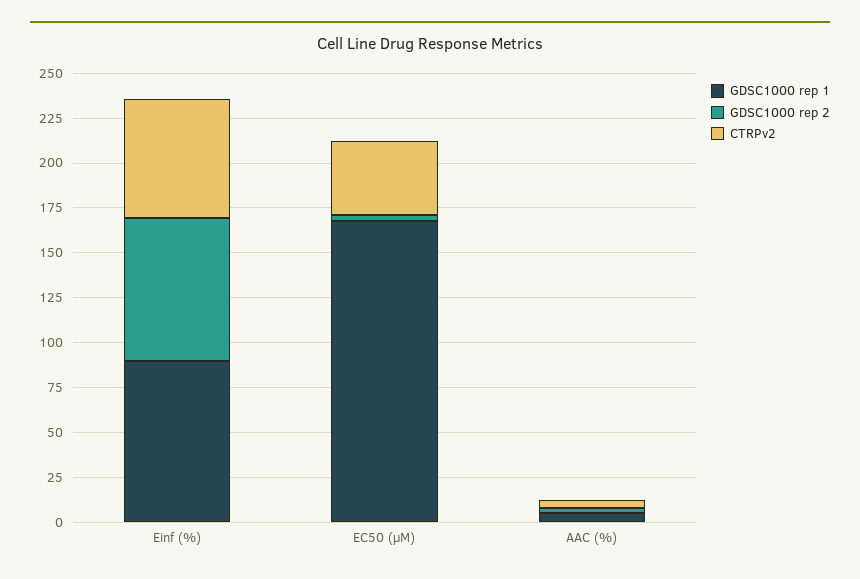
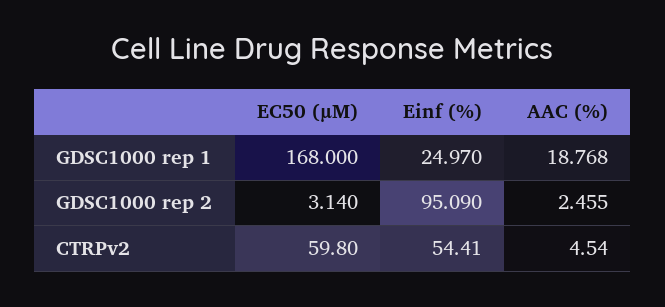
  {
    "GDSC1000 rep 1": {
-     "Einf (%)": 90,
+     "Einf (%)": 24.97,
      "EC50 (µM)": 168,
-     "AAC (%)": 5
+     "AAC (%)": 18.768
    },
    "GDSC1000 rep 2": {
-     "Einf (%)": 80,
+     "Einf (%)": 95.09,
      "EC50 (µM)": 3.14,
      "AAC (%)": 2.455
    },
    "CTRPv2": {
-     "Einf (%)": 65,
+     "Einf (%)": 54.41,
-     "EC50 (µM)": 40,
+     "EC50 (µM)": 59.8,
      "AAC (%)": 4.54
    }
  }

